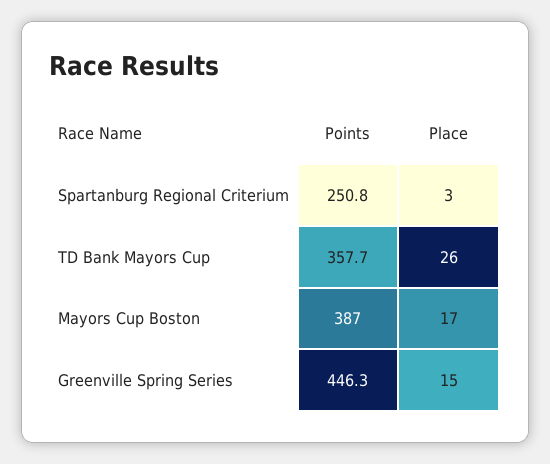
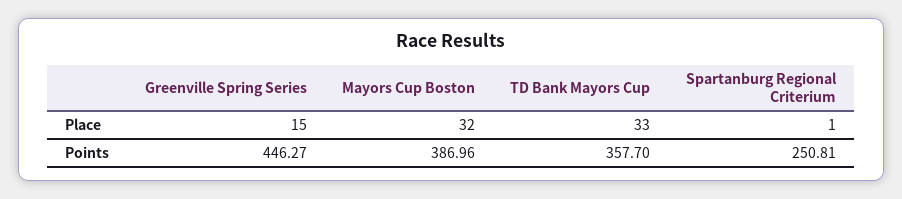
  {
    "Points": {
      "Spartanburg Regional Criterium": 250.81,
      "TD Bank Mayors Cup": 357.7,
      "Mayors Cup Boston": 386.96,
      "Greenville Spring Series": 446.27
    },
    "Place": {
-     "Spartanburg Regional Criterium": 3,
+     "Spartanburg Regional Criterium": 1,
-     "TD Bank Mayors Cup": 26,
+     "TD Bank Mayors Cup": 33,
-     "Mayors Cup Boston": 17,
+     "Mayors Cup Boston": 32,
      "Greenville Spring Series": 15
    }
  }

